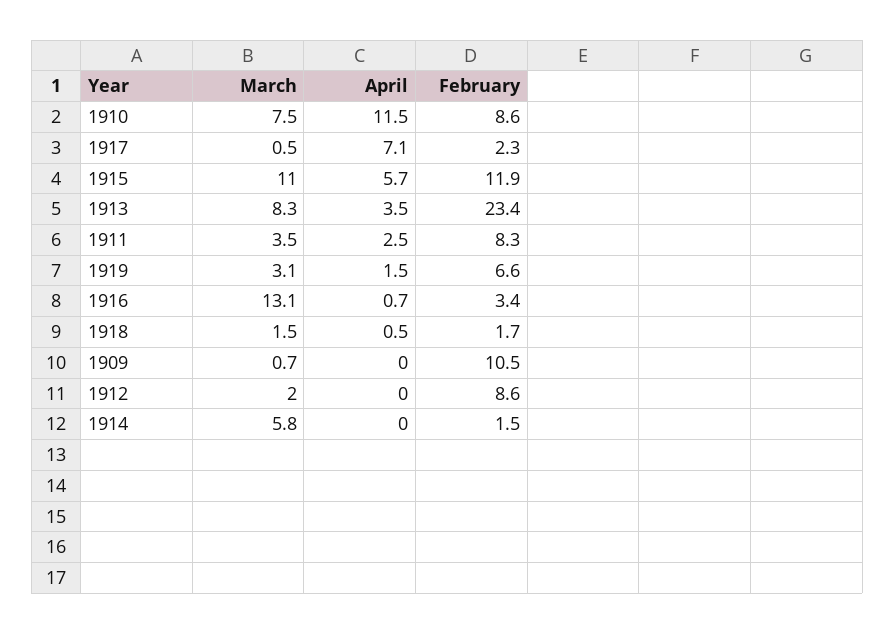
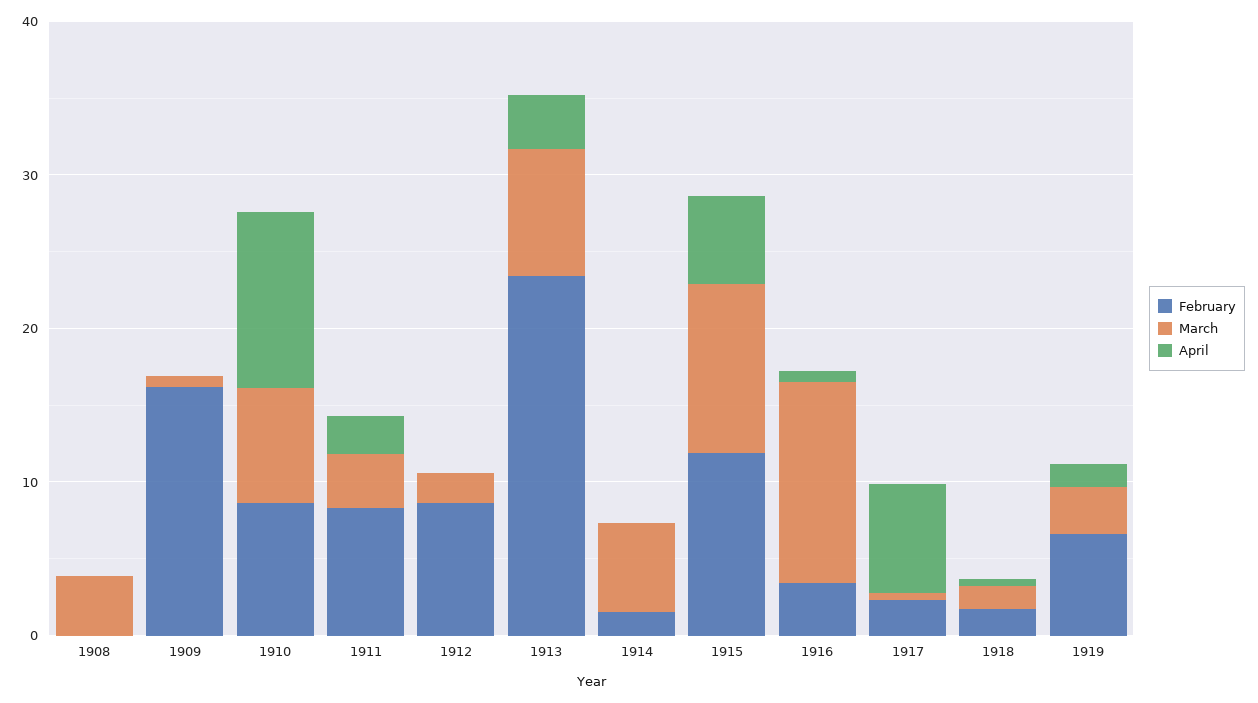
  {
    "March": {
      "1910": 7.5,
      "1917": 0.5,
      "1915": 11,
      "1913": 8.3,
      "1911": 3.5,
      "1919": 3.1,
      "1916": 13.1,
      "1918": 1.5,
      "1909": 0.7,
      "1912": 2,
-     "1914": 5.8
+     "1914": 5.8,
+     "1908": 4
    },
    "April": {
      "1910": 11.5,
      "1917": 7.1,
      "1915": 5.7,
      "1913": 3.5,
      "1911": 2.5,
      "1919": 1.5,
      "1916": 0.7,
      "1918": 0.5,
      "1909": 0,
      "1912": 0,
-     "1914": 0
+     "1914": 0,
+     "1908": 0
    },
    "February": {
      "1910": 8.6,
      "1917": 2.3,
      "1915": 11.9,
      "1913": 23.4,
      "1911": 8.3,
      "1919": 6.6,
      "1916": 3.4,
      "1918": 1.7,
-     "1909": 10.5,
+     "1909": 16,
      "1912": 8.6,
-     "1914": 1.5
+     "1914": 1.5,
+     "1908": 0
    }
  }

